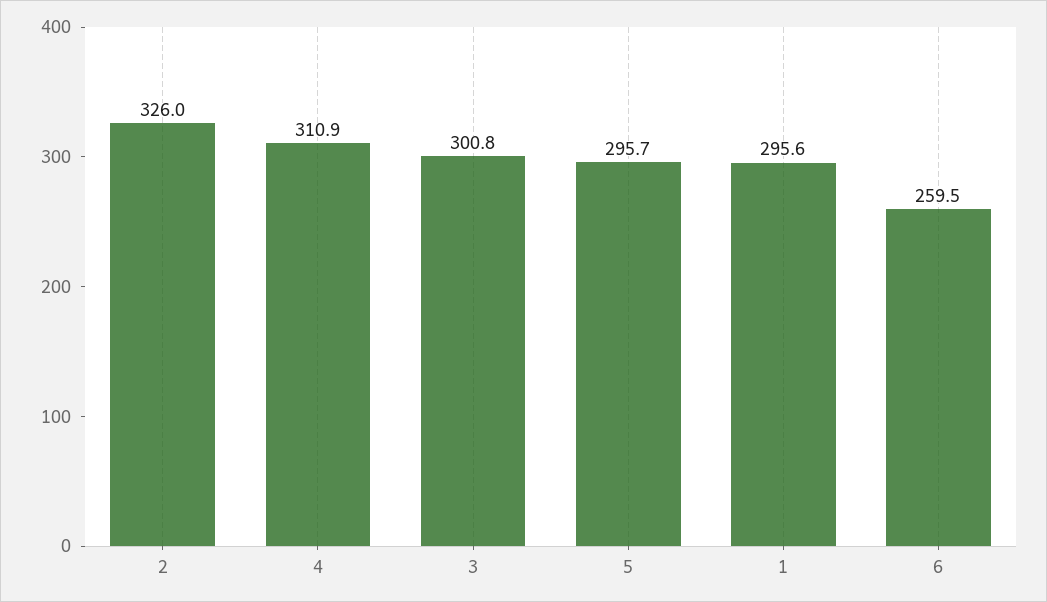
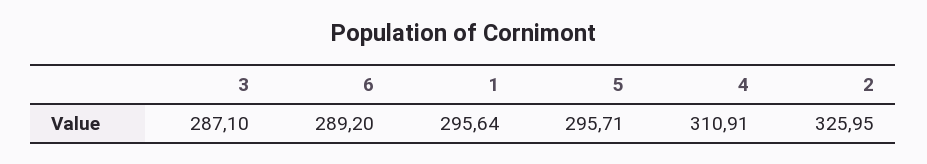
  {
    "2": 325.95,
    "4": 310.91,
-   "3": 300.8,
+   "3": 287.1,
    "5": 295.71,
    "1": 295.64,
-   "6": 259.5
+   "6": 289.2
  }

